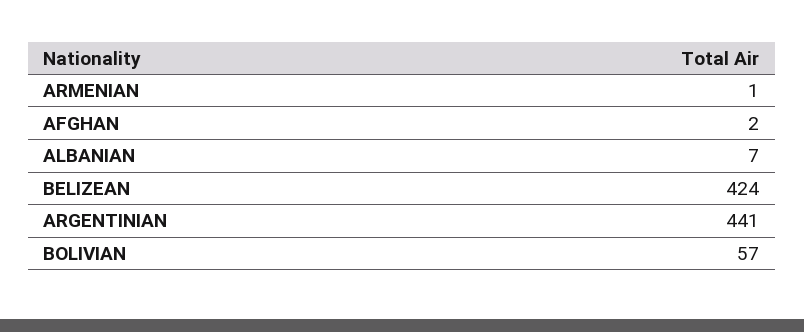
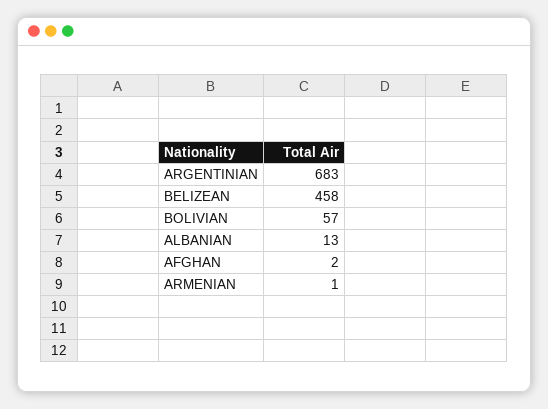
  {
    "ARMENIAN": 1,
    "AFGHAN": 2,
-   "ALBANIAN": 7,
+   "ALBANIAN": 13,
-   "BELIZEAN": 424,
+   "BELIZEAN": 458,
-   "ARGENTINIAN": 441,
+   "ARGENTINIAN": 683,
    "BOLIVIAN": 57
  }

